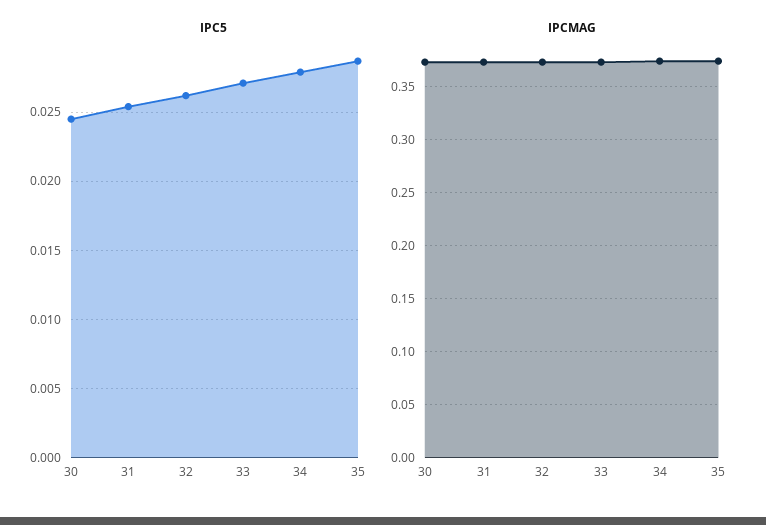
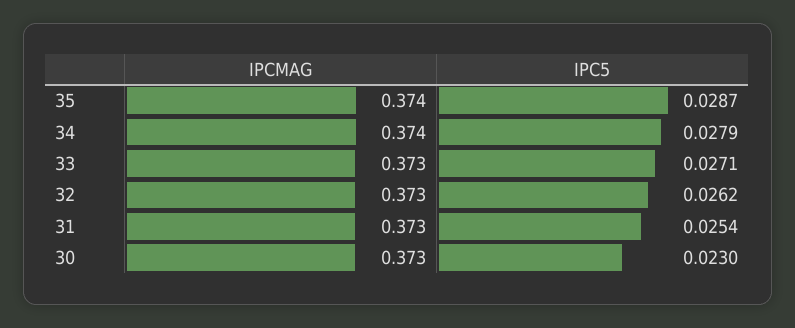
  {
    "IPC5": {
-     "30": 0.0245,
+     "30": 0.023,
      "31": 0.0254,
      "32": 0.0262,
      "33": 0.0271,
      "34": 0.0279,
      "35": 0.0287
    },
    "IPCMAG": {
      "30": 0.373,
      "31": 0.373,
      "32": 0.373,
      "33": 0.373,
      "34": 0.374,
      "35": 0.374
    }
  }

